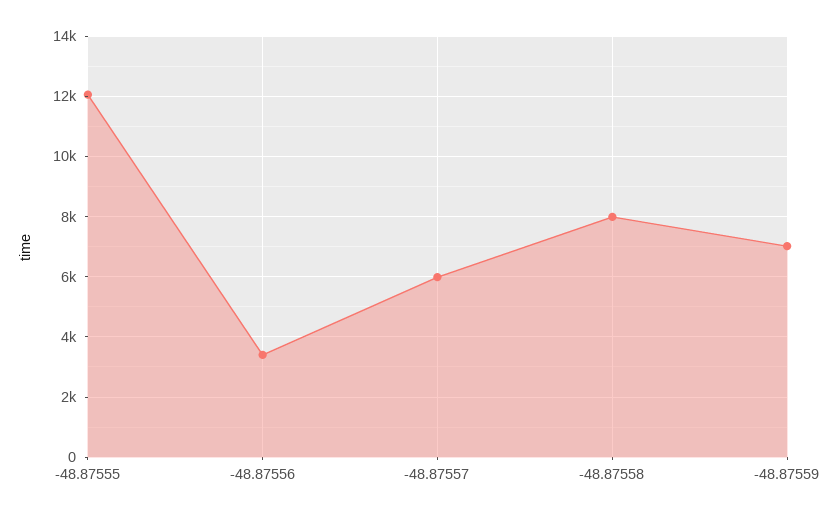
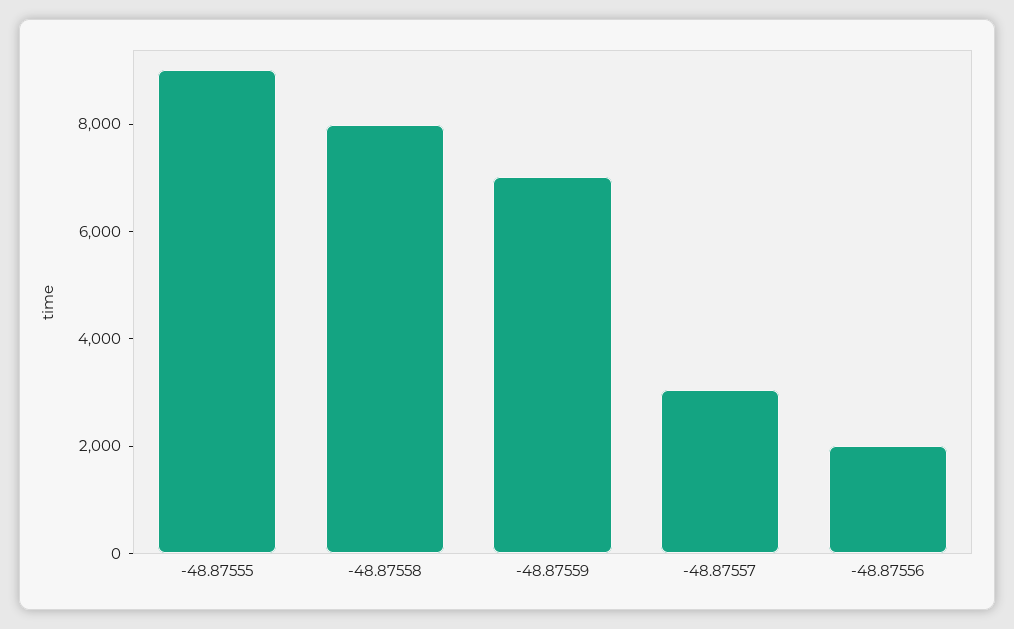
  {
-   "-48.87555": 12000,
+   "-48.87555": 9000,
-   "-48.87556": 3400,
+   "-48.87556": 2000,
-   "-48.87557": 6000,
+   "-48.87557": 3000,
    "-48.87558": 8000,
    "-48.87559": 7000
  }

